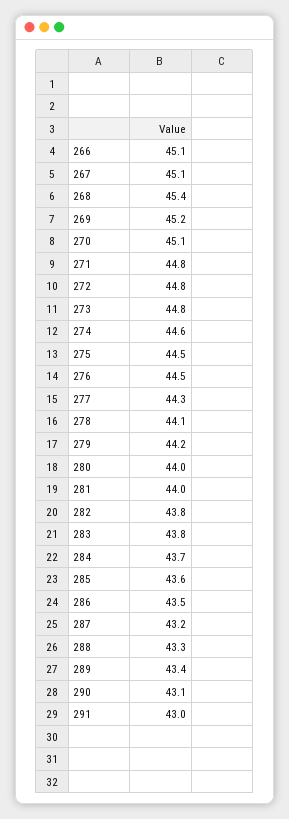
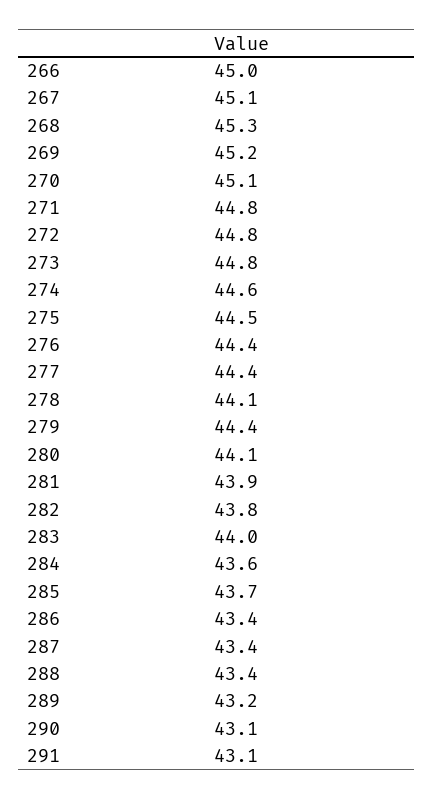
  {
-   "266": 45.1,
+   "266": 45,
    "267": 45.1,
-   "268": 45.4,
+   "268": 45.3,
    "269": 45.2,
    "270": 45.1,
    "271": 44.8,
    "272": 44.8,
    "273": 44.8,
    "274": 44.6,
    "275": 44.5,
-   "276": 44.5,
+   "276": 44.4,
-   "277": 44.3,
+   "277": 44.4,
    "278": 44.1,
-   "279": 44.2,
+   "279": 44.4,
-   "280": 44,
+   "280": 44.1,
-   "281": 44,
+   "281": 43.9,
    "282": 43.8,
-   "283": 43.8,
+   "283": 44,
-   "284": 43.7,
+   "284": 43.6,
-   "285": 43.6,
+   "285": 43.7,
-   "286": 43.5,
+   "286": 43.4,
-   "287": 43.2,
+   "287": 43.4,
-   "288": 43.3,
+   "288": 43.4,
-   "289": 43.4,
+   "289": 43.2,
    "290": 43.1,
-   "291": 43
+   "291": 43.1
  }

